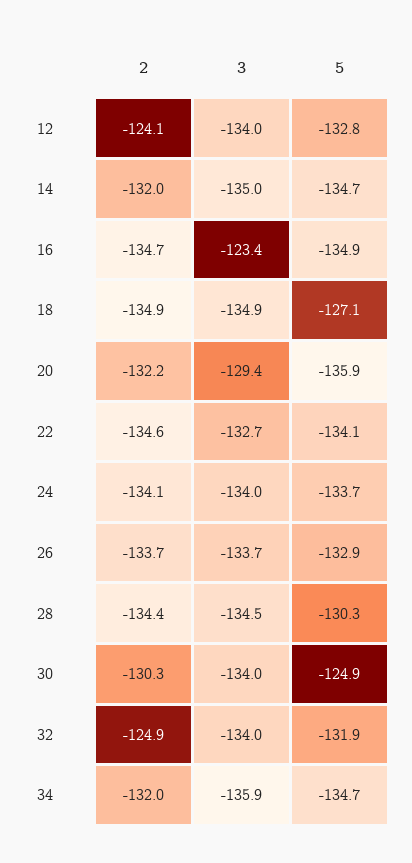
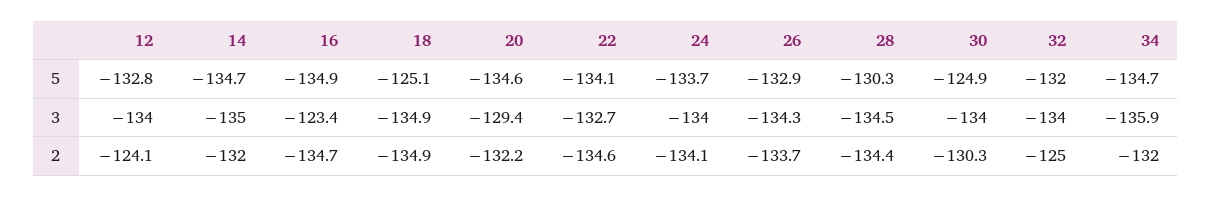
  {
    "2": {
      "12": -124.1,
      "14": -132,
      "16": -134.7,
      "18": -134.9,
      "20": -132.2,
      "22": -134.6,
      "24": -134.1,
      "26": -133.7,
      "28": -134.4,
      "30": -130.3,
-     "32": -124.9,
+     "32": -125,
      "34": -132
    },
    "3": {
      "12": -134,
      "14": -135,
      "16": -123.4,
      "18": -134.9,
      "20": -129.4,
      "22": -132.7,
      "24": -134,
-     "26": -133.7,
+     "26": -134.3,
      "28": -134.5,
      "30": -134,
      "32": -134,
      "34": -135.9
    },
    "5": {
      "12": -132.8,
      "14": -134.7,
      "16": -134.9,
-     "18": -127.1,
+     "18": -125.1,
-     "20": -135.9,
+     "20": -134.6,
      "22": -134.1,
      "24": -133.7,
      "26": -132.9,
      "28": -130.3,
      "30": -124.9,
-     "32": -131.9,
+     "32": -132,
      "34": -134.7
    }
  }

